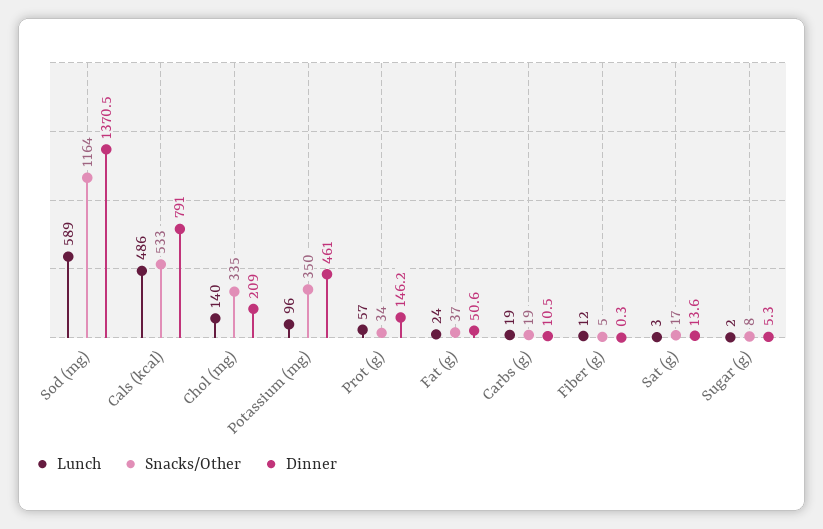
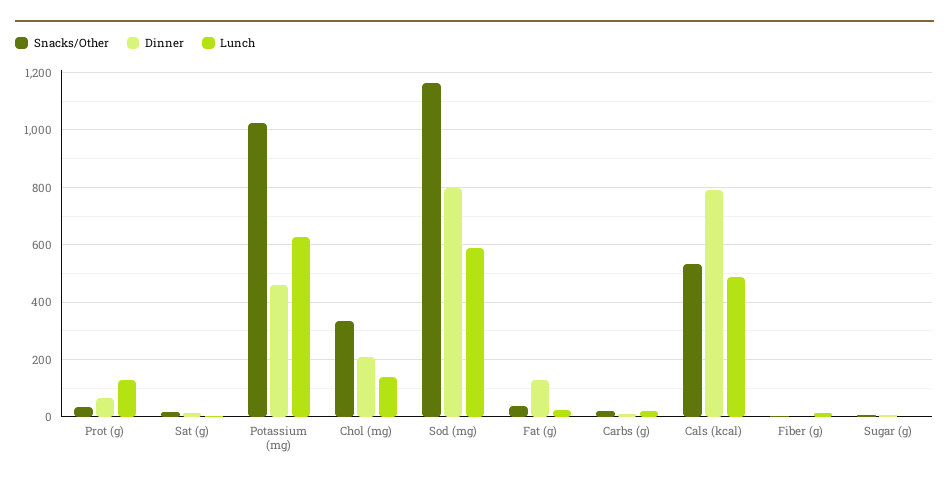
  {
    "Lunch": {
      "Sod (mg)": 589,
      "Cals (kcal)": 486,
      "Chol (mg)": 140,
-     "Potassium (mg)": 96,
+     "Potassium (mg)": 625,
-     "Prot (g)": 57,
+     "Prot (g)": 125,
      "Fat (g)": 24,
      "Carbs (g)": 19,
      "Fiber (g)": 12,
      "Sat (g)": 3,
      "Sugar (g)": 2
    },
    "Snacks/Other": {
      "Sod (mg)": 1164,
      "Cals (kcal)": 533,
      "Chol (mg)": 335,
-     "Potassium (mg)": 350,
+     "Potassium (mg)": 1025,
      "Prot (g)": 34,
      "Fat (g)": 37,
      "Carbs (g)": 19,
      "Fiber (g)": 5,
      "Sat (g)": 17,
      "Sugar (g)": 8
    },
    "Dinner": {
-     "Sod (mg)": 1370.5,
+     "Sod (mg)": 800,
      "Cals (kcal)": 791,
      "Chol (mg)": 209,
      "Potassium (mg)": 461,
-     "Prot (g)": 146.2,
+     "Prot (g)": 75,
-     "Fat (g)": 50.6,
+     "Fat (g)": 125,
      "Carbs (g)": 10.5,
      "Fiber (g)": 0.3,
      "Sat (g)": 13.6,
      "Sugar (g)": 5.3
    }
  }

